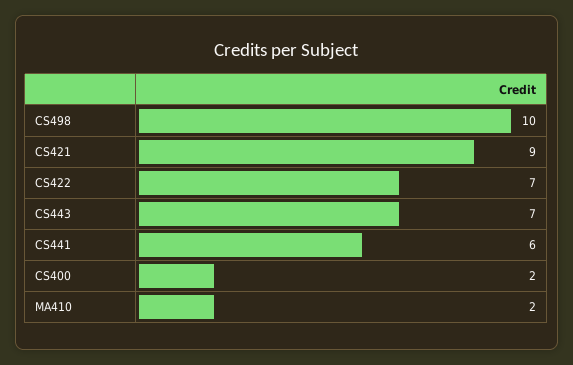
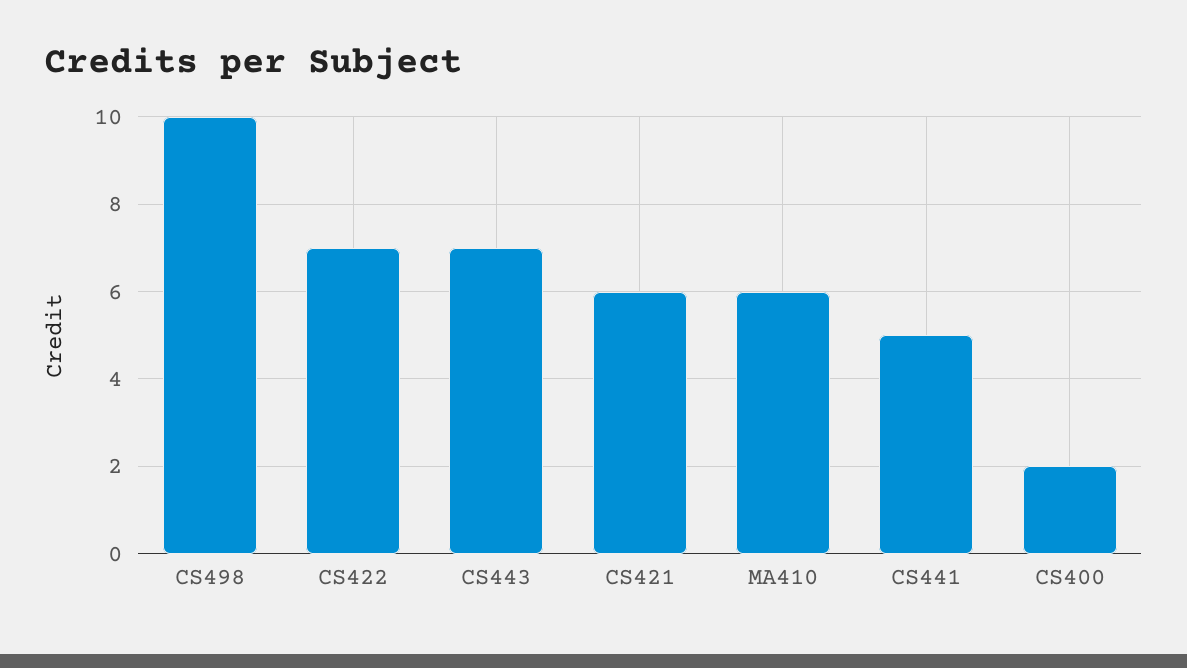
  {
    "CS498": 10,
-   "CS421": 9,
+   "CS421": 6,
    "CS422": 7,
    "CS443": 7,
-   "CS441": 6,
+   "CS441": 5,
    "CS400": 2,
-   "MA410": 2
+   "MA410": 6
  }

